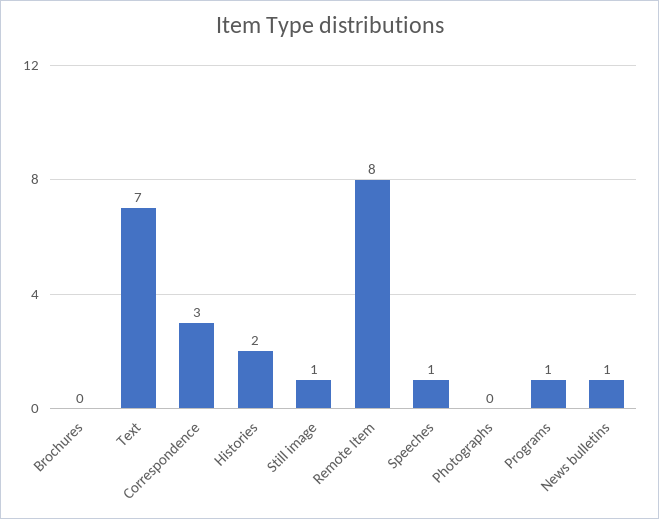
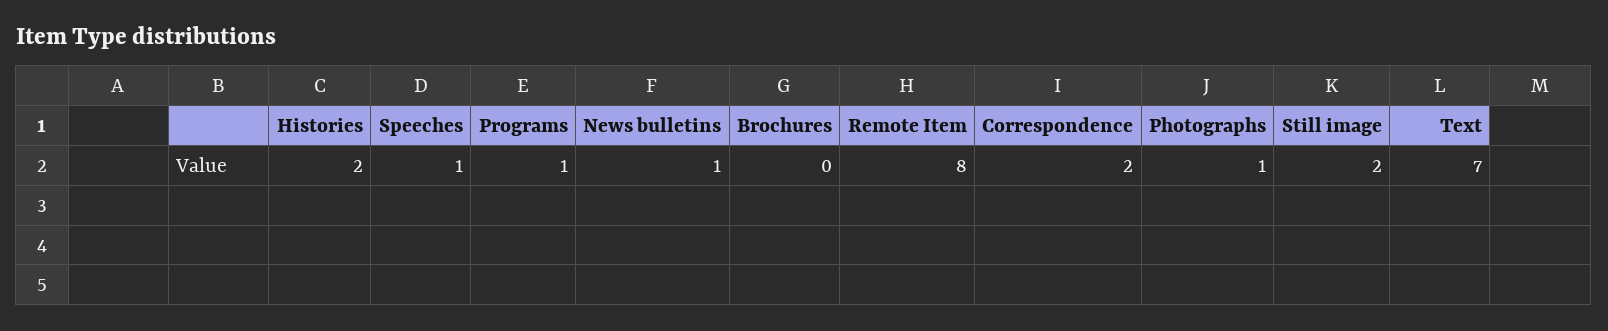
  {
    "Brochures": 0,
    "Text": 7,
-   "Correspondence": 3,
+   "Correspondence": 2,
    "Histories": 2,
-   "Still image": 1,
+   "Still image": 2,
    "Remote Item": 8,
    "Speeches": 1,
-   "Photographs": 0,
+   "Photographs": 1,
    "Programs": 1,
    "News bulletins": 1
  }

